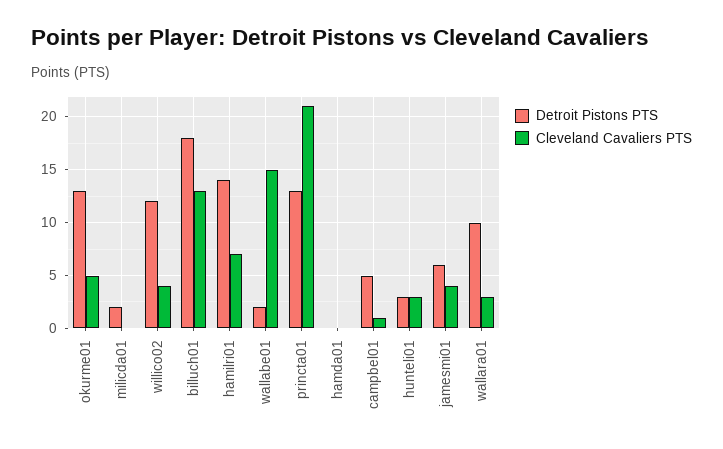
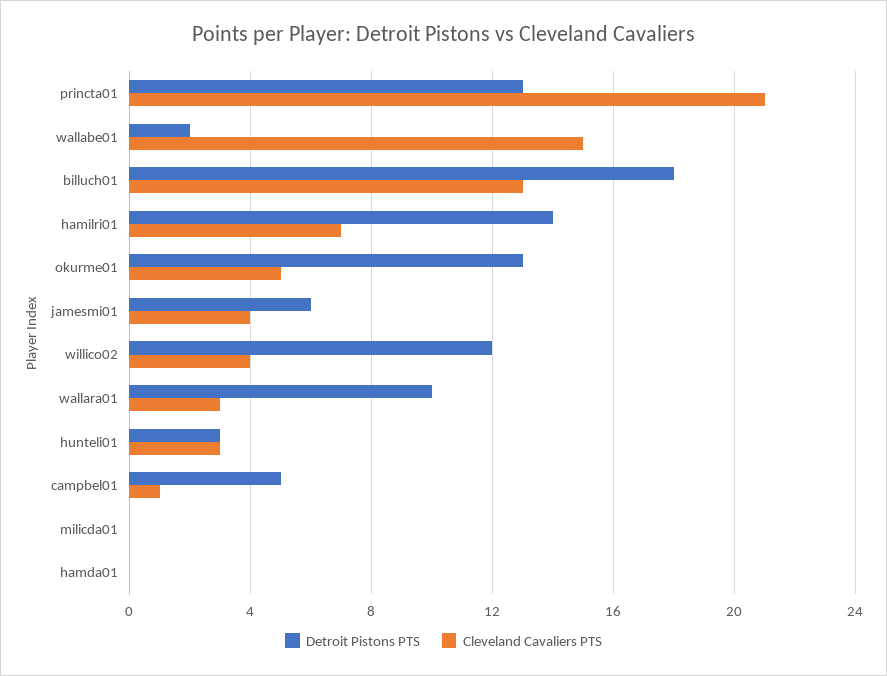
  {
    "Detroit Pistons PTS": {
      "okurme01": 13,
-     "milicda01": 2,
+     "milicda01": 0,
      "willico02": 12,
      "billuch01": 18,
      "hamilri01": 14,
      "wallabe01": 2,
      "princta01": 13,
      "hamda01": 0,
      "campbel01": 5,
      "hunteli01": 3,
      "jamesmi01": 6,
      "wallara01": 10
    },
    "Cleveland Cavaliers PTS": {
      "okurme01": 5,
      "milicda01": 0,
      "willico02": 4,
      "billuch01": 13,
      "hamilri01": 7,
      "wallabe01": 15,
      "princta01": 21,
      "hamda01": 0,
      "campbel01": 1,
      "hunteli01": 3,
      "jamesmi01": 4,
      "wallara01": 3
    }
  }

